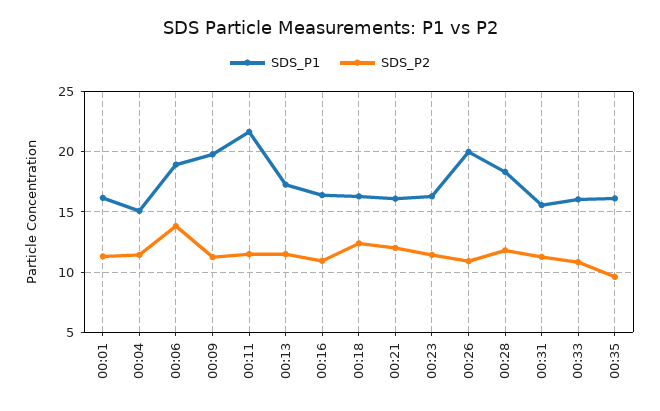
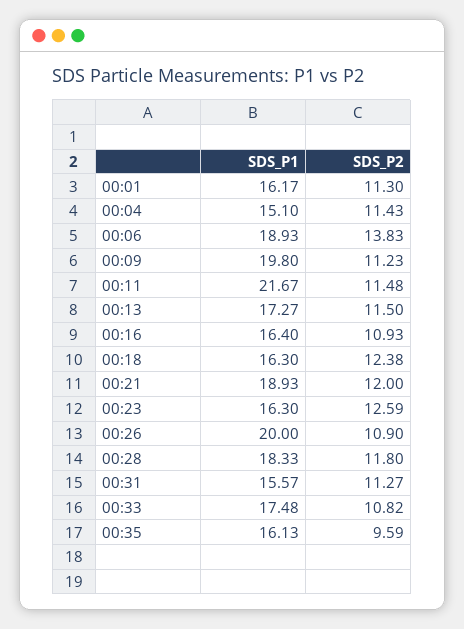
  {
    "SDS_P1": {
      "00:01": 16.17,
      "00:04": 15.1,
      "00:06": 18.93,
      "00:09": 19.8,
      "00:11": 21.67,
      "00:13": 17.27,
      "00:16": 16.4,
      "00:18": 16.3,
-     "00:21": 16,
+     "00:21": 18.93,
      "00:23": 16.3,
      "00:26": 20,
      "00:28": 18.33,
      "00:31": 15.57,
-     "00:33": 16,
+     "00:33": 17.48,
      "00:35": 16.13
    },
    "SDS_P2": {
      "00:01": 11.3,
      "00:04": 11.43,
      "00:06": 13.83,
      "00:09": 11.23,
      "00:11": 11.48,
      "00:13": 11.5,
      "00:16": 10.93,
      "00:18": 12.38,
      "00:21": 12,
-     "00:23": 11.5,
+     "00:23": 12.59,
      "00:26": 10.9,
      "00:28": 11.8,
      "00:31": 11.27,
      "00:33": 10.82,
      "00:35": 9.59
    }
  }

